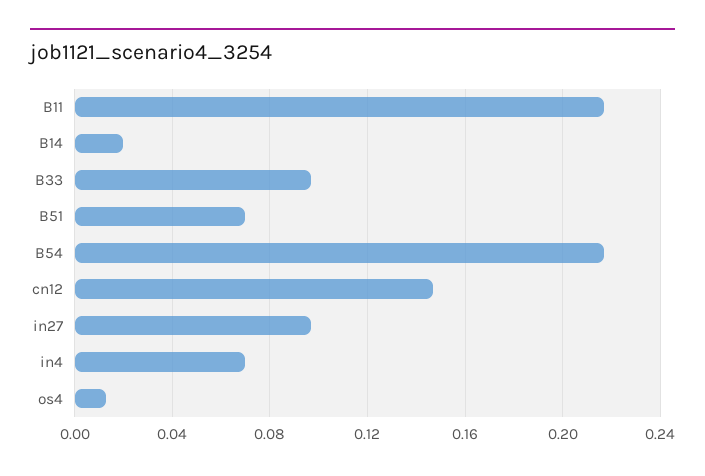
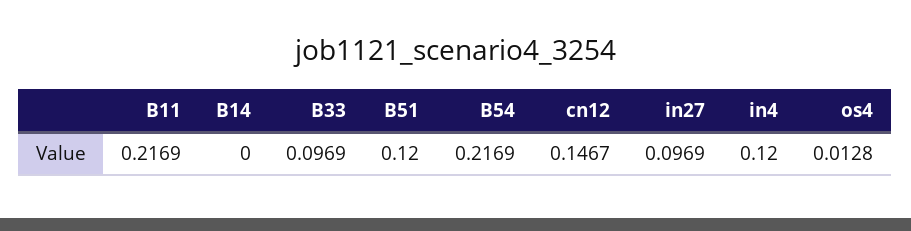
  {
    "B11": 0.2169,
-   "B14": 0.02,
+   "B14": 0,
    "B33": 0.0969,
-   "B51": 0.07,
+   "B51": 0.12,
    "B54": 0.2169,
    "cn12": 0.1467,
    "in27": 0.0969,
-   "in4": 0.07,
+   "in4": 0.12,
    "os4": 0.0128
  }

